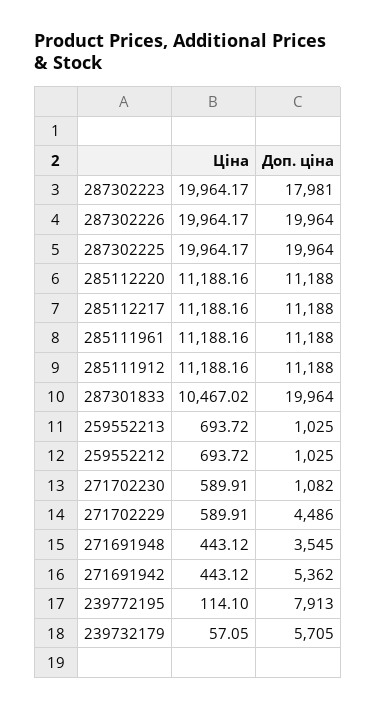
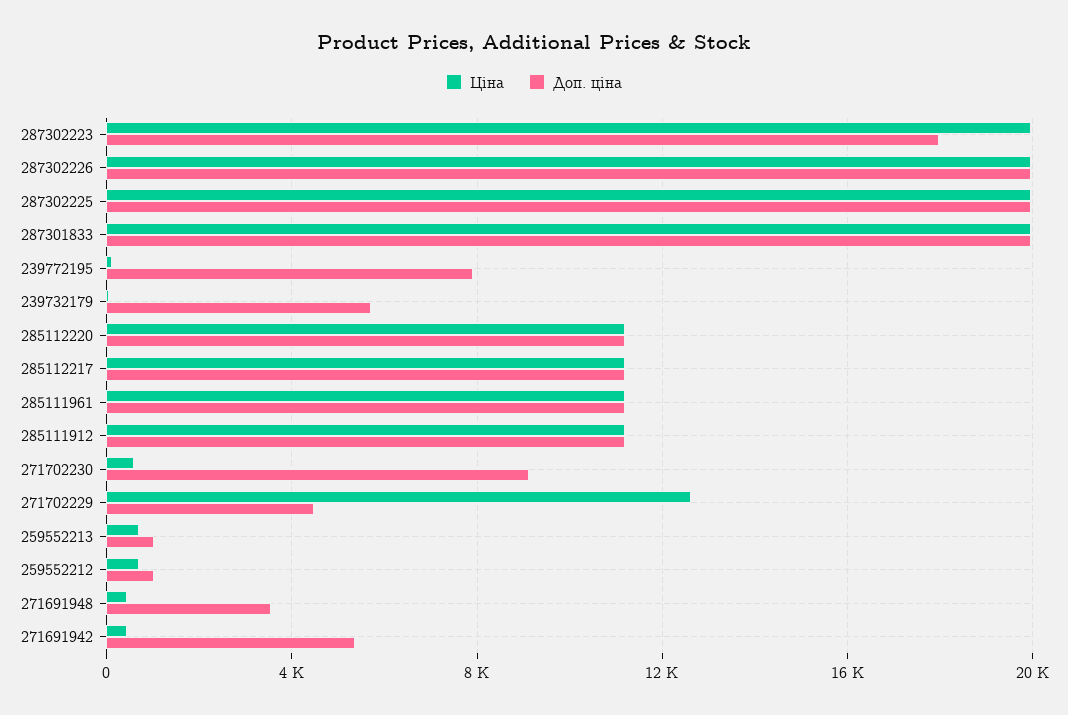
  {
    "Ціна": {
      "287302223": 19964.17,
      "287302226": 19964.17,
      "287302225": 19964.17,
      "285112220": 11188.16,
      "285112217": 11188.16,
      "285111961": 11188.16,
      "285111912": 11188.16,
-     "287301833": 10467.02,
+     "287301833": 20000,
      "259552213": 693.72,
      "259552212": 693.72,
      "271702230": 589.91,
-     "271702229": 589.91,
+     "271702229": 12500,
      "271691948": 443.12,
      "271691942": 443.12,
      "239772195": 114.1,
      "239732179": 57.05
    },
    "Доп. ціна": {
      "287302223": 17981,
      "287302226": 19964,
      "287302225": 19964,
      "285112220": 11188,
      "285112217": 11188,
      "285111961": 11188,
      "285111912": 11188,
      "287301833": 19964,
      "259552213": 1025,
      "259552212": 1025,
-     "271702230": 1082,
+     "271702230": 9000,
      "271702229": 4486,
      "271691948": 3545,
      "271691942": 5362,
      "239772195": 7913,
      "239732179": 5705
    }
  }

